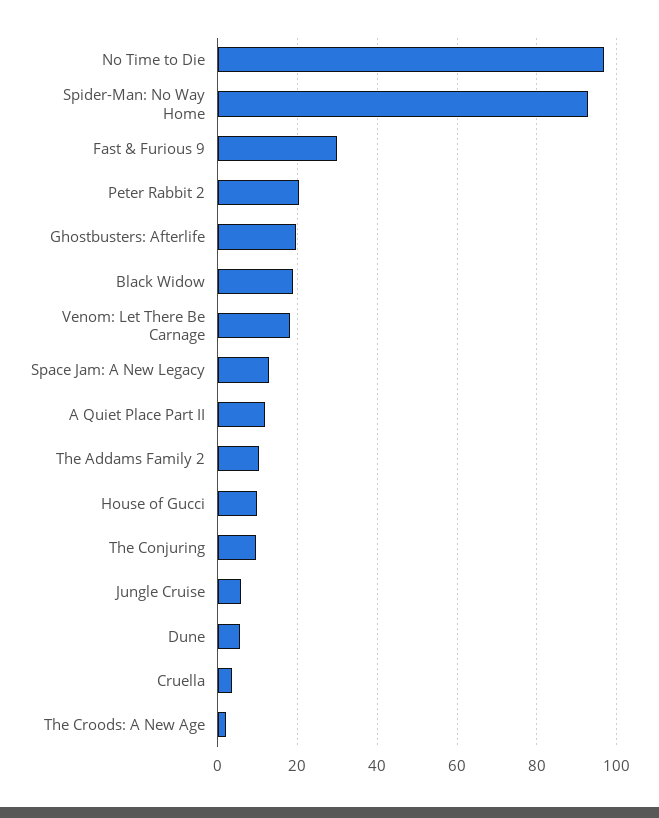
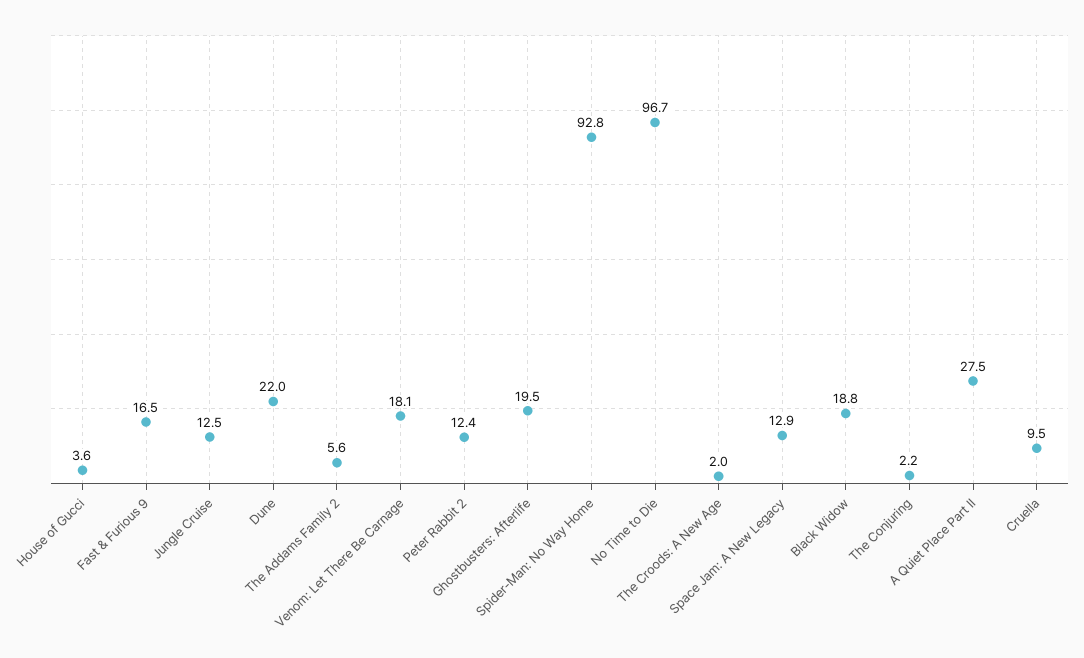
  {
    "No Time to Die": 96.7,
    "Spider-Man: No Way Home": 92.8,
-   "Fast & Furious 9": 30,
+   "Fast & Furious 9": 16.5,
-   "Peter Rabbit 2": 20,
+   "Peter Rabbit 2": 12.4,
    "Ghostbusters: Afterlife": 19.5,
    "Black Widow": 18.8,
    "Venom: Let There Be Carnage": 18.1,
    "Space Jam: A New Legacy": 12.9,
-   "A Quiet Place Part II": 12,
+   "A Quiet Place Part II": 27.5,
-   "The Addams Family 2": 10,
+   "The Addams Family 2": 5.6,
-   "House of Gucci": 10,
+   "House of Gucci": 3.6,
-   "The Conjuring": 10,
+   "The Conjuring": 2.2,
-   "Jungle Cruise": 6,
+   "Jungle Cruise": 12.5,
-   "Dune": 6,
+   "Dune": 22,
-   "Cruella": 4,
+   "Cruella": 9.5,
    "The Croods: A New Age": 2
  }

